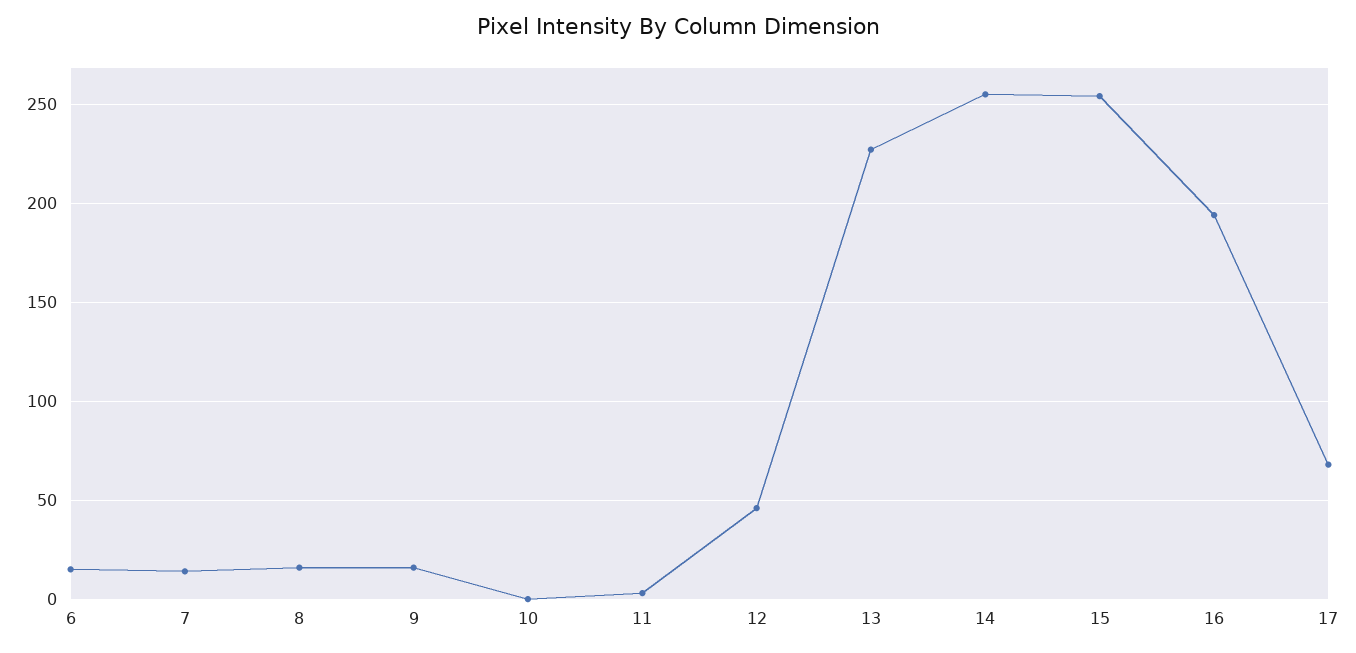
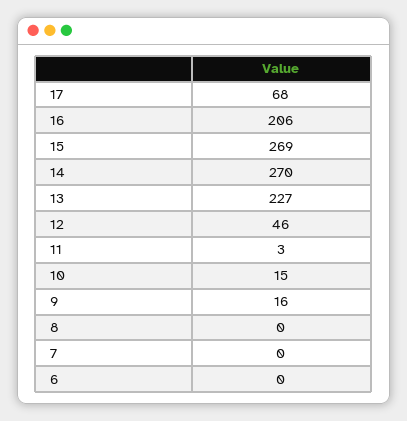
  {
-   "6": 15,
+   "6": 0,
-   "7": 15,
+   "7": 0,
-   "8": 15,
+   "8": 0,
    "9": 16,
-   "10": 0,
+   "10": 15,
    "11": 3,
    "12": 46,
    "13": 227,
-   "14": 255,
+   "14": 270,
-   "15": 255,
+   "15": 269,
-   "16": 195,
+   "16": 206,
    "17": 68
  }

